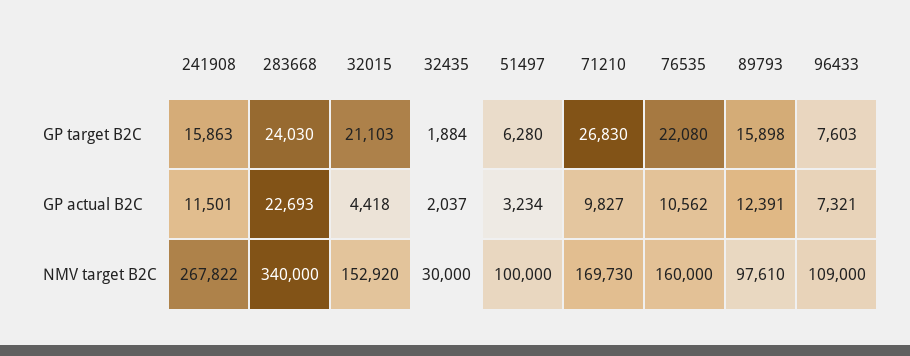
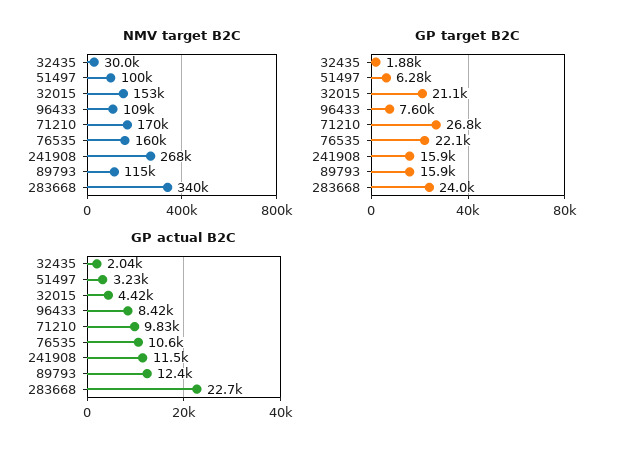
  {
    "GP target B2C": {
      "241908": 15863,
      "283668": 24030,
      "32015": 21103,
      "32435": 1884,
      "51497": 6280,
      "71210": 26830,
      "76535": 22080,
      "89793": 15898,
      "96433": 7603
    },
    "GP actual B2C": {
      "241908": 11501,
      "283668": 22693,
      "32015": 4418,
      "32435": 2037,
      "51497": 3234,
      "71210": 9827,
      "76535": 10562,
      "89793": 12391,
-     "96433": 7321
+     "96433": 8420
    },
    "NMV target B2C": {
      "241908": 267822,
      "283668": 340000,
      "32015": 152920,
      "32435": 30000,
      "51497": 100000,
      "71210": 169730,
      "76535": 160000,
-     "89793": 97610,
+     "89793": 115000,
      "96433": 109000
    }
  }

